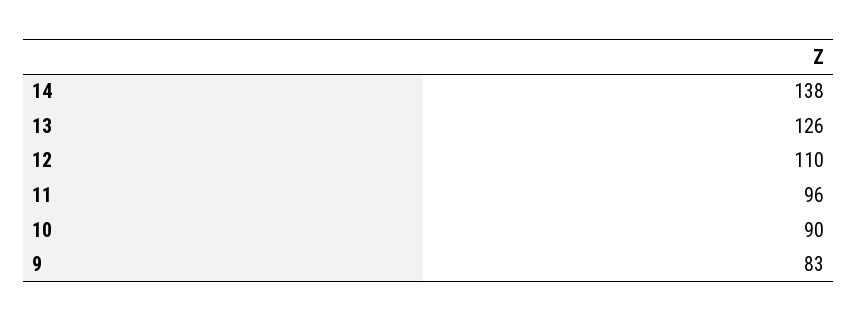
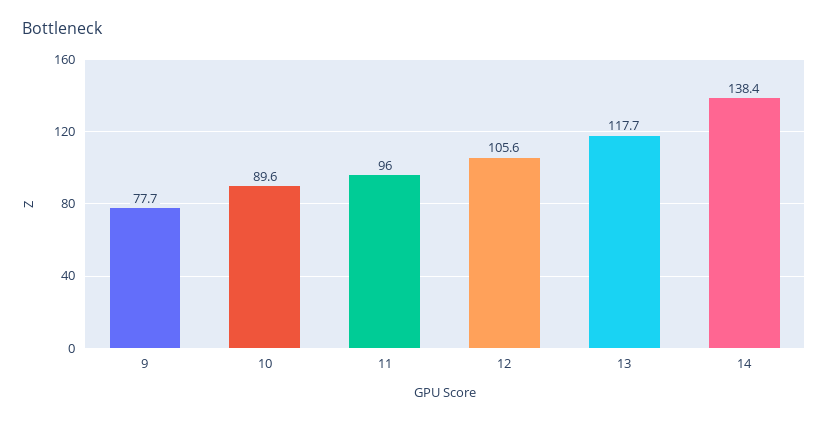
  {
    "14": 138.4,
-   "13": 126,
+   "13": 117.7,
-   "12": 110,
+   "12": 105.6,
    "11": 96,
    "10": 89.6,
-   "9": 83
+   "9": 77.7
  }

